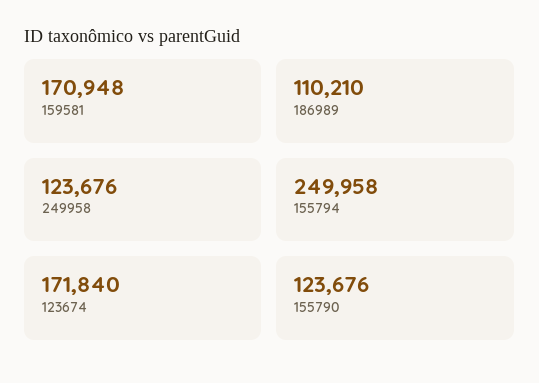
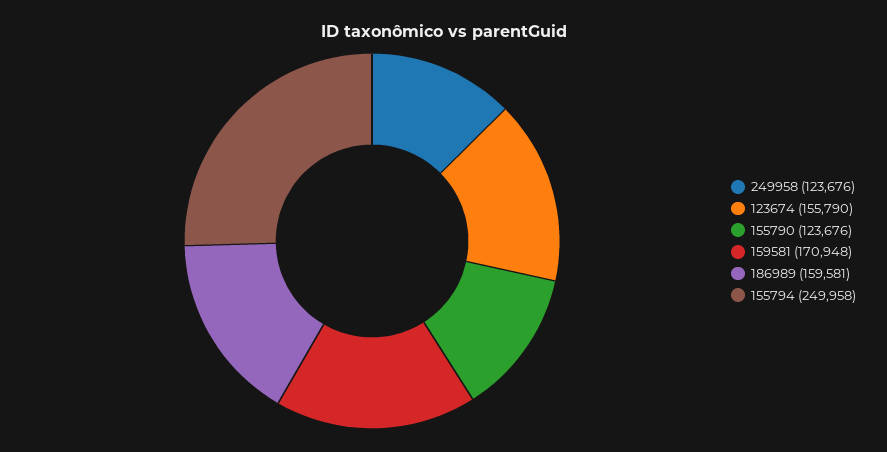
  {
    "159581": 170948,
-   "186989": 110210,
+   "186989": 159581,
    "249958": 123676,
    "155794": 249958,
-   "123674": 171840,
+   "123674": 155790,
    "155790": 123676
  }

